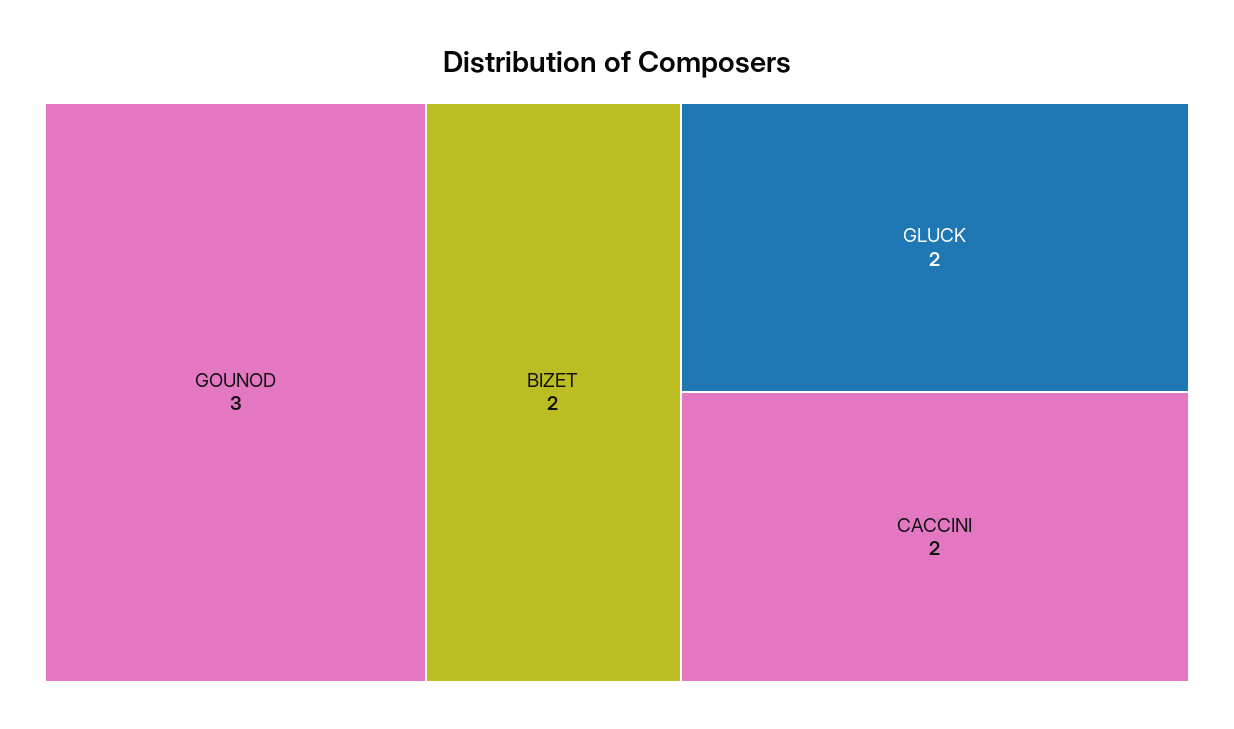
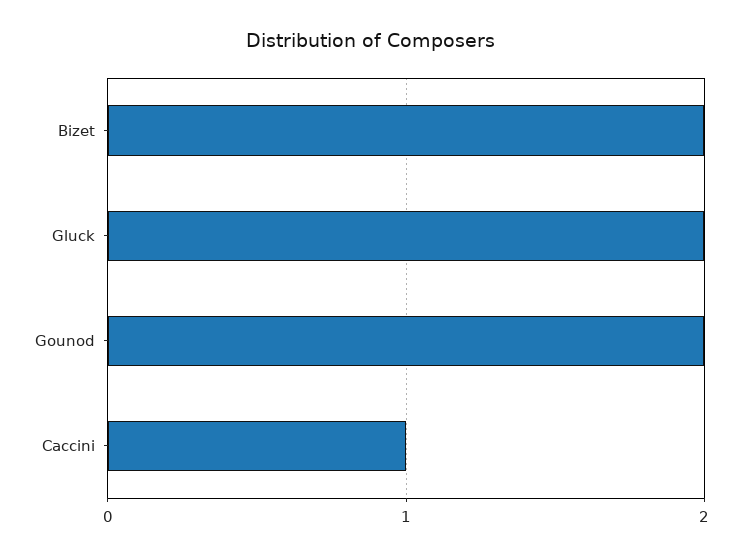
  {
-   "GOUNOD": 3,
+   "GOUNOD": 2,
    "BIZET": 2,
    "GLUCK": 2,
-   "CACCINI": 2
+   "CACCINI": 1
  }

